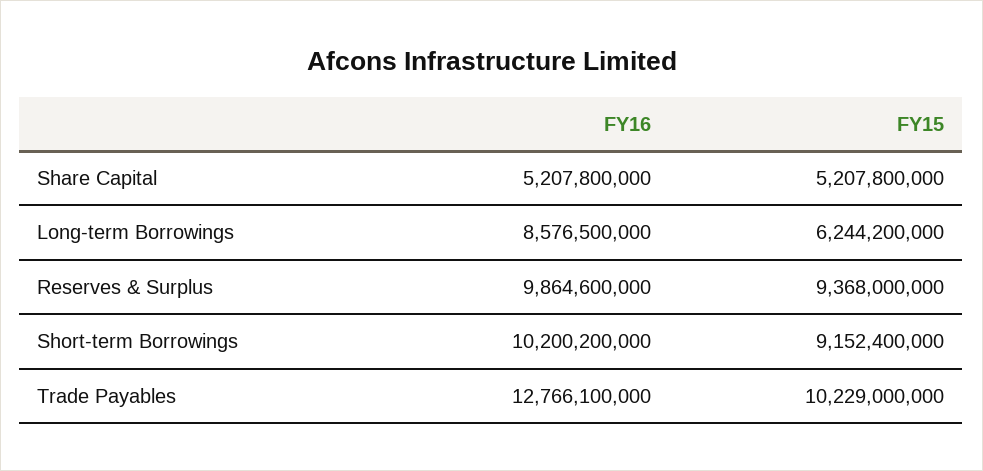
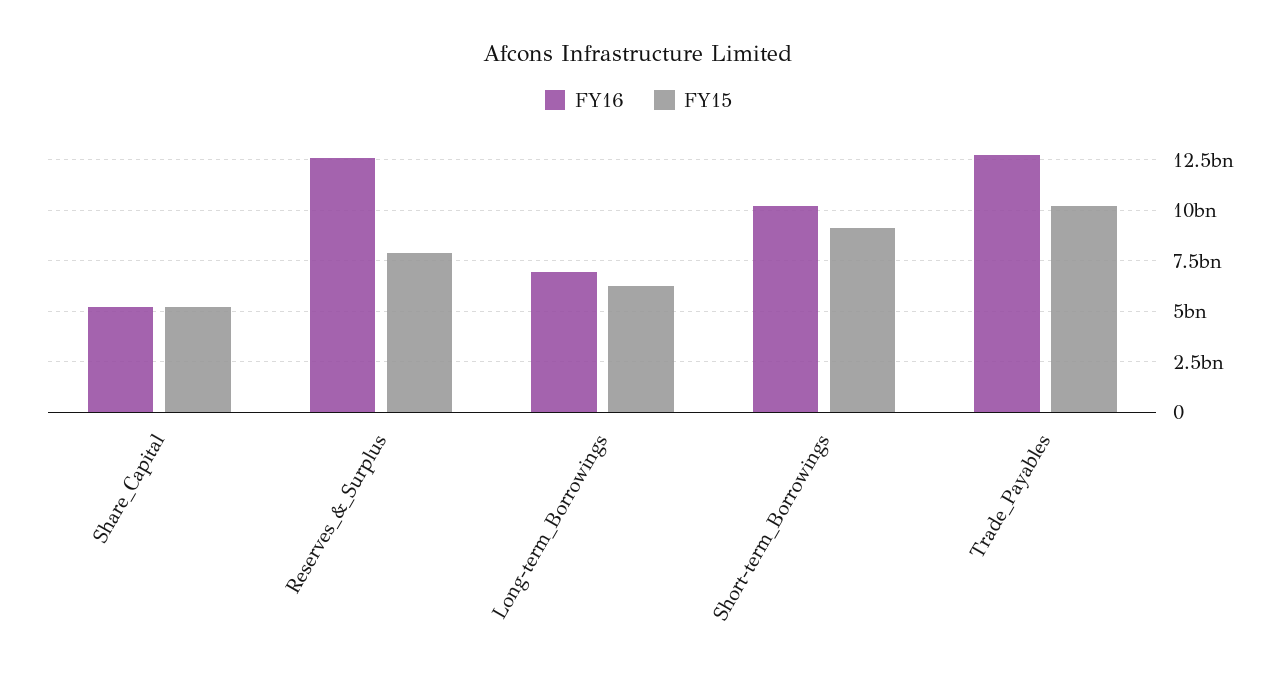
  {
    "FY16": {
      "Share Capital": 5207800000,
-     "Long-term Borrowings": 8576500000,
+     "Long-term Borrowings": 7000000000,
-     "Reserves & Surplus": 9864600000,
+     "Reserves & Surplus": 12500000000,
      "Short-term Borrowings": 10200200000,
      "Trade Payables": 12766100000
    },
    "FY15": {
      "Share Capital": 5207800000,
      "Long-term Borrowings": 6244200000,
-     "Reserves & Surplus": 9368000000,
+     "Reserves & Surplus": 8000000000,
      "Short-term Borrowings": 9152400000,
      "Trade Payables": 10229000000
    }
  }

